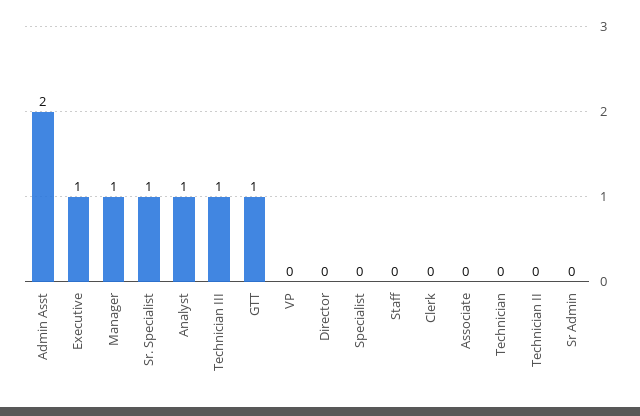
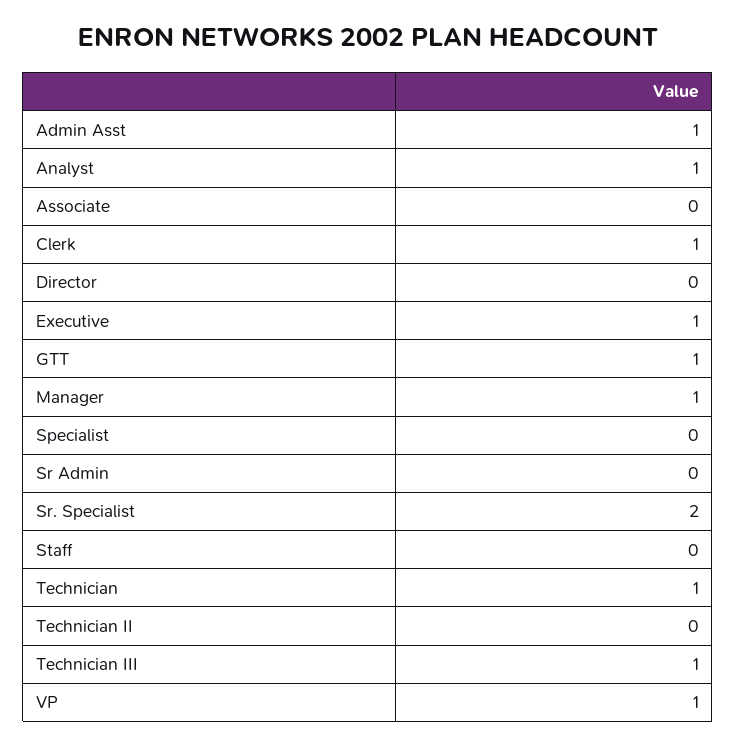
  {
-   "Admin Asst": 2,
+   "Admin Asst": 1,
    "Executive": 1,
    "Manager": 1,
-   "Sr. Specialist": 1,
+   "Sr. Specialist": 2,
    "Analyst": 1,
    "Technician III": 1,
    "GTT": 1,
-   "VP": 0,
+   "VP": 1,
    "Director": 0,
    "Specialist": 0,
    "Staff": 0,
-   "Clerk": 0,
+   "Clerk": 1,
    "Associate": 0,
-   "Technician": 0,
+   "Technician": 1,
    "Technician II": 0,
    "Sr Admin": 0
  }

